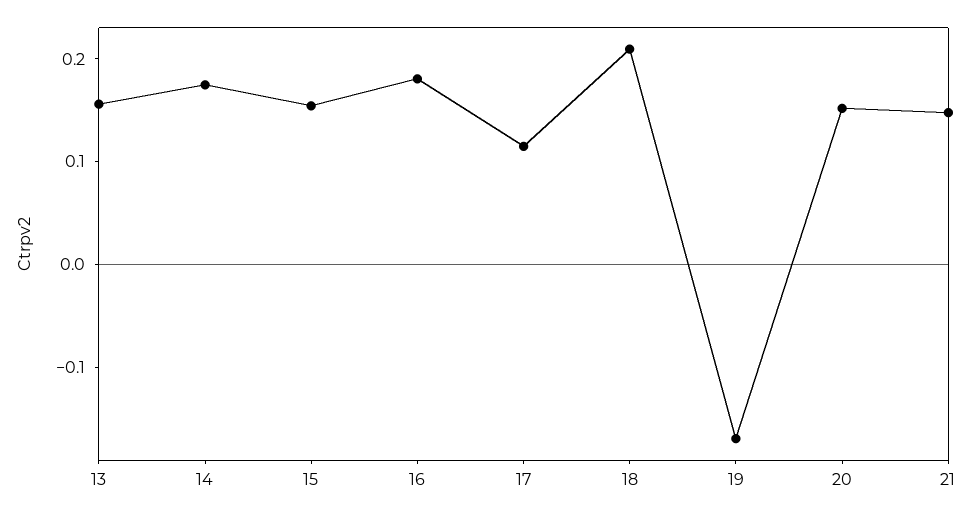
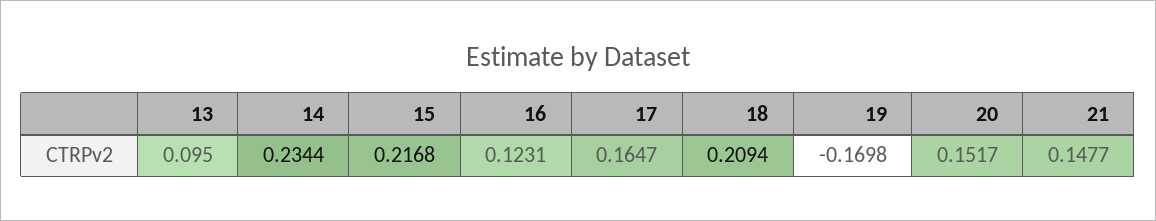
  {
-   "13": 0.16,
+   "13": 0.095,
-   "14": 0.18,
+   "14": 0.2344,
-   "15": 0.16,
+   "15": 0.2168,
-   "16": 0.18,
+   "16": 0.1231,
-   "17": 0.12,
+   "17": 0.1647,
    "18": 0.2094,
    "19": -0.1698,
    "20": 0.1517,
    "21": 0.1477
  }

